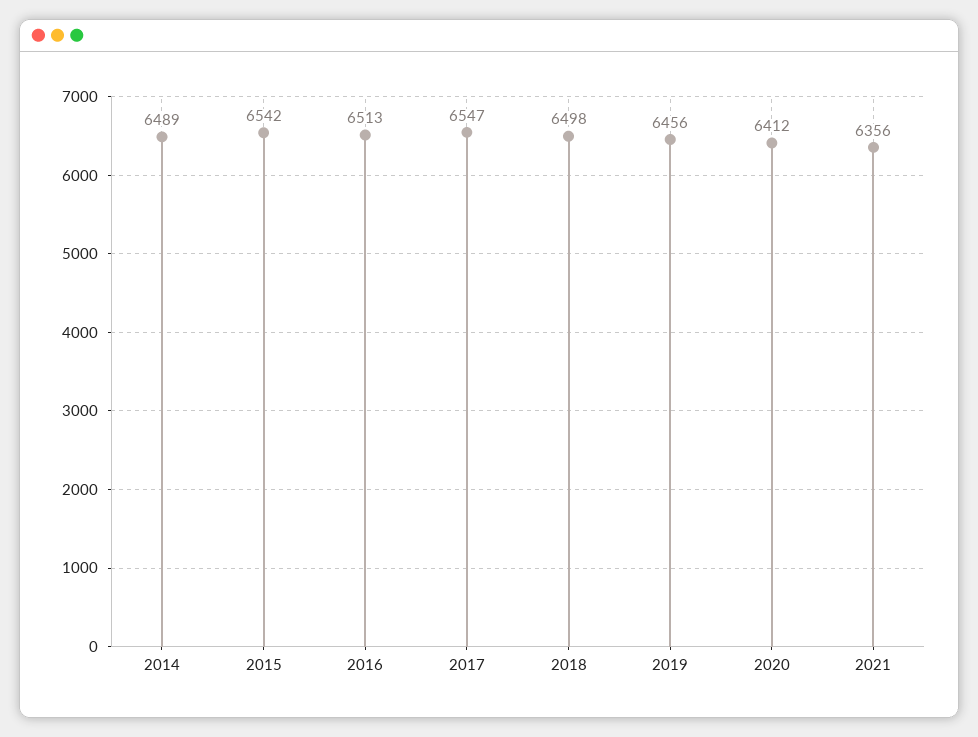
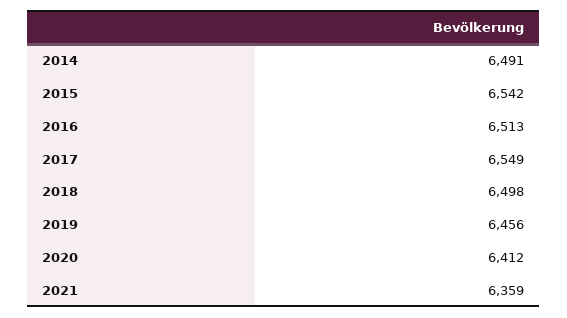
  {
-   "2014": 6489,
+   "2014": 6491,
    "2015": 6542,
    "2016": 6513,
-   "2017": 6547,
+   "2017": 6549,
    "2018": 6498,
    "2019": 6456,
    "2020": 6412,
-   "2021": 6356
+   "2021": 6359
  }

